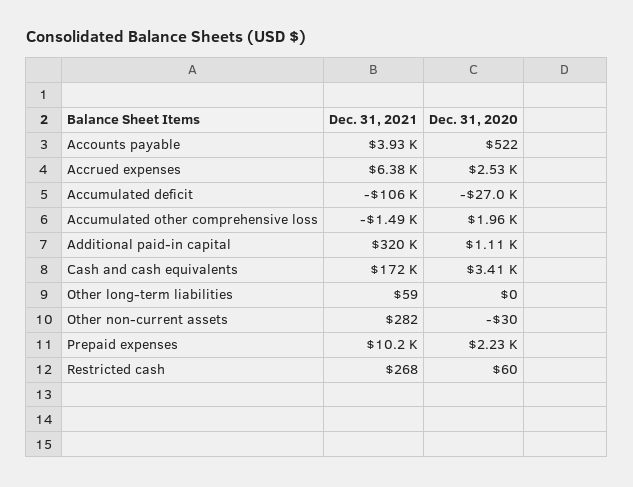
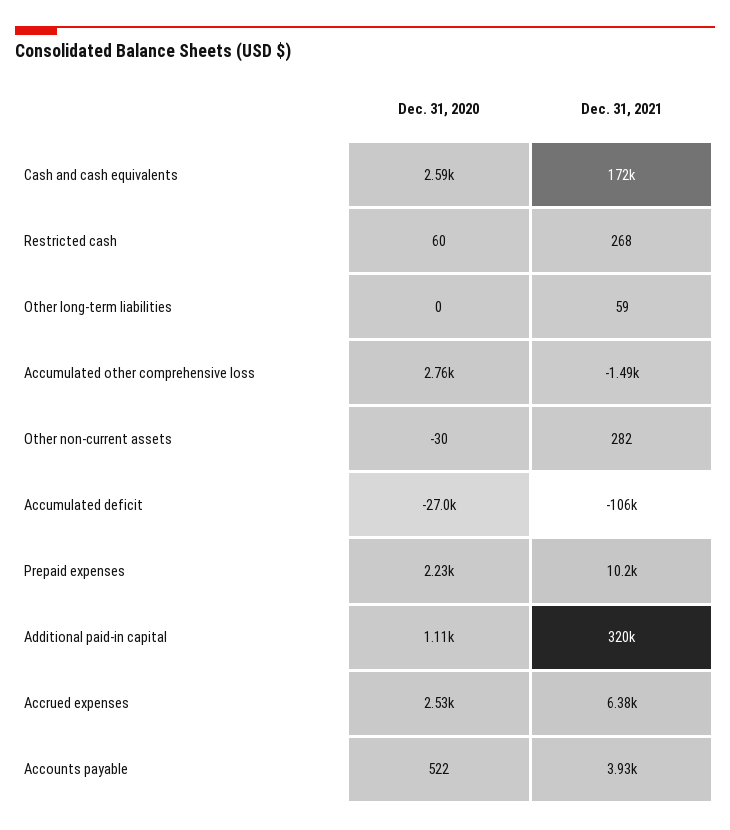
  {
    "Dec. 31, 2021": {
      "Accounts payable": 3930,
      "Accrued expenses": 6380,
      "Accumulated deficit": -106000,
      "Accumulated other comprehensive loss": -1490,
      "Additional paid-in capital": 320000,
      "Cash and cash equivalents": 172000,
      "Other long-term liabilities": 59,
      "Other non-current assets": 282,
      "Prepaid expenses": 10200,
      "Restricted cash": 268
    },
    "Dec. 31, 2020": {
      "Accounts payable": 522,
      "Accrued expenses": 2530,
      "Accumulated deficit": -27000,
-     "Accumulated other comprehensive loss": 1960,
+     "Accumulated other comprehensive loss": 2760,
      "Additional paid-in capital": 1110,
-     "Cash and cash equivalents": 3410,
+     "Cash and cash equivalents": 2590,
      "Other long-term liabilities": 0,
      "Other non-current assets": -30,
      "Prepaid expenses": 2230,
      "Restricted cash": 60
    }
  }

